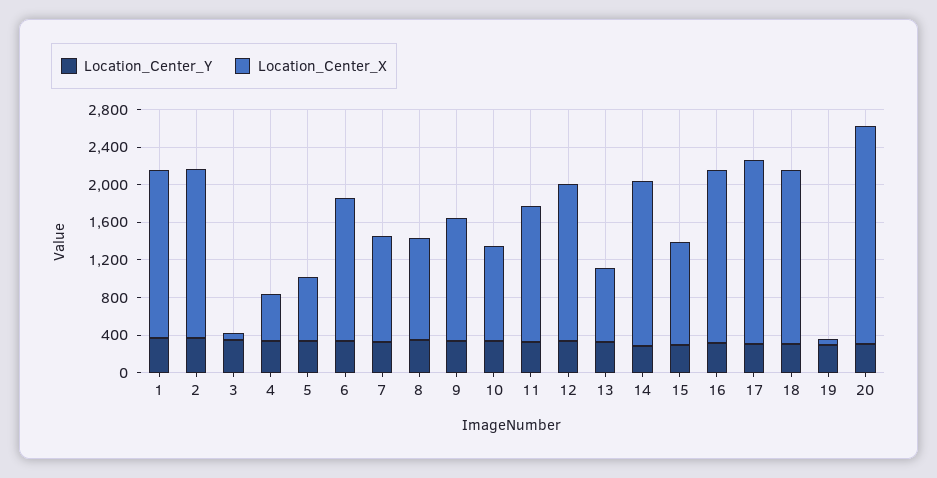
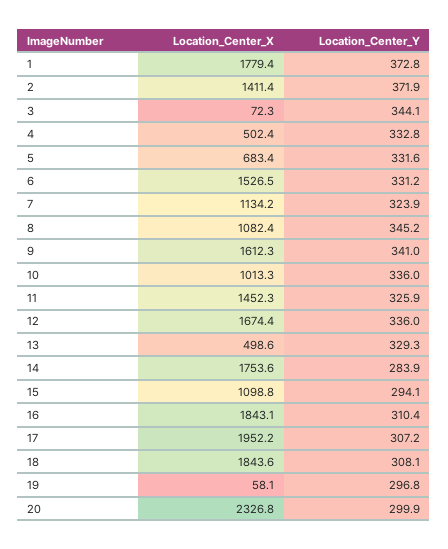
  {
    "Location_Center_Y": {
      "1": 372.8,
      "2": 371.9,
      "3": 344.1,
      "4": 332.8,
      "5": 331.6,
      "6": 331.2,
      "7": 323.9,
      "8": 345.2,
      "9": 341,
      "10": 336,
      "11": 325.9,
      "12": 336,
      "13": 329.3,
      "14": 283.9,
      "15": 294.1,
      "16": 310.4,
      "17": 307.2,
      "18": 308.1,
      "19": 296.8,
      "20": 299.9
    },
    "Location_Center_X": {
      "1": 1779.4,
-     "2": 1800,
+     "2": 1411.4,
      "3": 72.3,
      "4": 502.4,
      "5": 683.4,
      "6": 1526.5,
      "7": 1134.2,
      "8": 1082.4,
-     "9": 1300,
+     "9": 1612.3,
      "10": 1013.3,
      "11": 1452.3,
      "12": 1674.4,
-     "13": 800,
+     "13": 498.6,
      "14": 1753.6,
      "15": 1098.8,
      "16": 1843.1,
      "17": 1952.2,
      "18": 1843.6,
      "19": 58.1,
      "20": 2326.8
    }
  }

